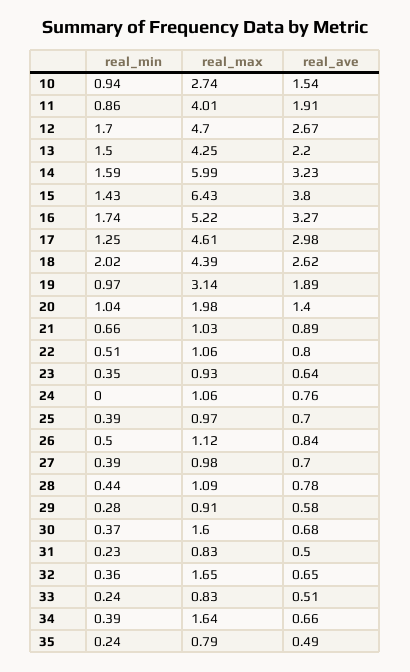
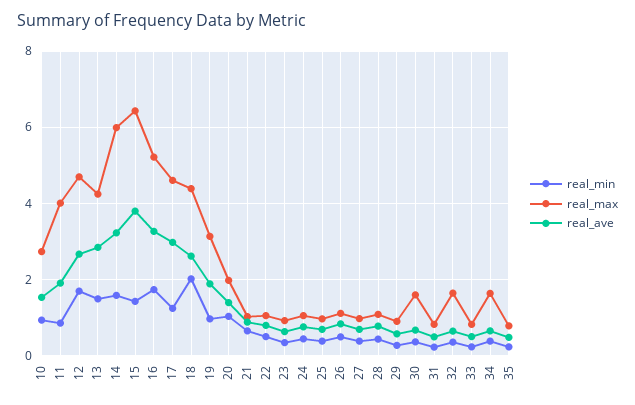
  {
    "real_min": {
      "10": 0.94,
      "11": 0.86,
      "12": 1.7,
      "13": 1.5,
      "14": 1.59,
      "15": 1.43,
      "16": 1.74,
      "17": 1.25,
      "18": 2.02,
      "19": 0.97,
      "20": 1.04,
      "21": 0.66,
      "22": 0.51,
      "23": 0.35,
-     "24": 0,
+     "24": 0.4,
      "25": 0.39,
      "26": 0.5,
      "27": 0.39,
      "28": 0.44,
      "29": 0.28,
      "30": 0.37,
      "31": 0.23,
      "32": 0.36,
      "33": 0.24,
      "34": 0.39,
      "35": 0.24
    },
    "real_max": {
      "10": 2.74,
      "11": 4.01,
      "12": 4.7,
      "13": 4.25,
      "14": 5.99,
      "15": 6.43,
      "16": 5.22,
      "17": 4.61,
      "18": 4.39,
      "19": 3.14,
      "20": 1.98,
      "21": 1.03,
      "22": 1.06,
      "23": 0.93,
      "24": 1.06,
      "25": 0.97,
      "26": 1.12,
      "27": 0.98,
      "28": 1.09,
      "29": 0.91,
      "30": 1.6,
      "31": 0.83,
      "32": 1.65,
      "33": 0.83,
      "34": 1.64,
      "35": 0.79
    },
    "real_ave": {
      "10": 1.54,
      "11": 1.91,
      "12": 2.67,
-     "13": 2.2,
+     "13": 2.8,
      "14": 3.23,
      "15": 3.8,
      "16": 3.27,
      "17": 2.98,
      "18": 2.62,
      "19": 1.89,
      "20": 1.4,
      "21": 0.89,
      "22": 0.8,
      "23": 0.64,
      "24": 0.76,
      "25": 0.7,
      "26": 0.84,
      "27": 0.7,
      "28": 0.78,
      "29": 0.58,
      "30": 0.68,
      "31": 0.5,
      "32": 0.65,
      "33": 0.51,
      "34": 0.66,
      "35": 0.49
    }
  }

